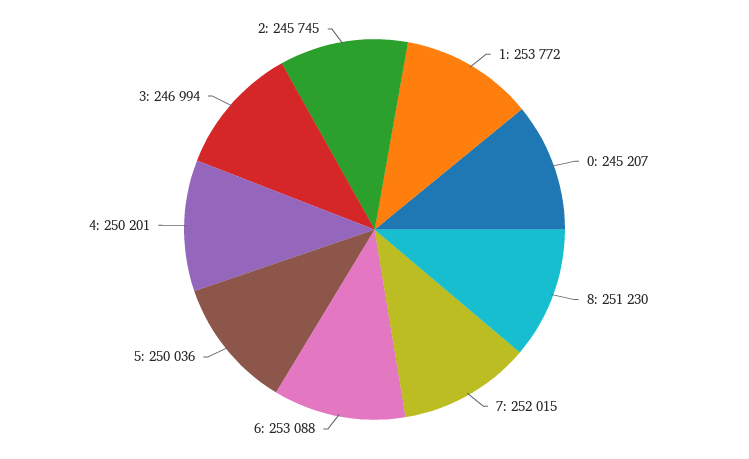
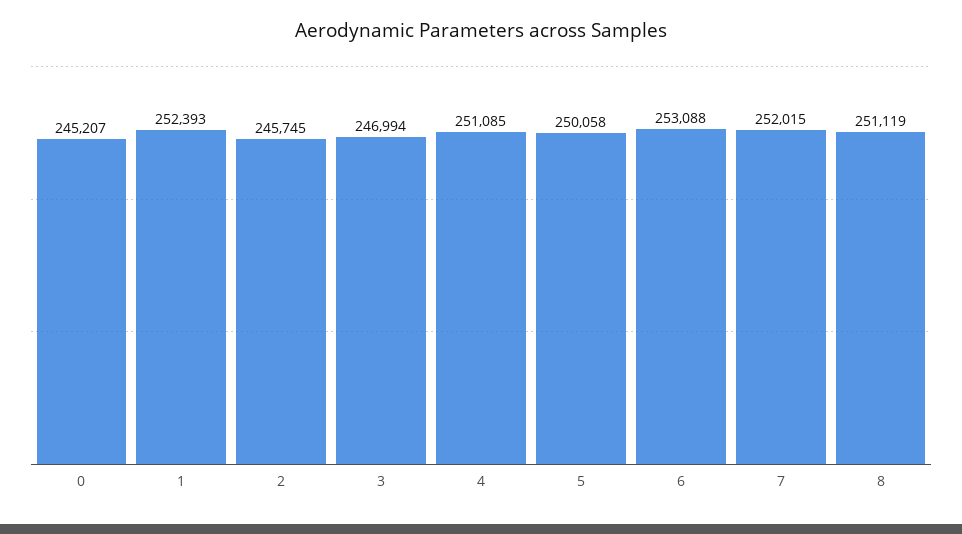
  {
-   "1": 253772,
+   "1": 252393,
    "0": 245207,
-   "8": 251230,
+   "8": 251119,
    "7": 252015,
    "6": 253088,
-   "5": 250036,
+   "5": 250058,
-   "4": 250201,
+   "4": 251085,
    "3": 246994,
    "2": 245745
  }

